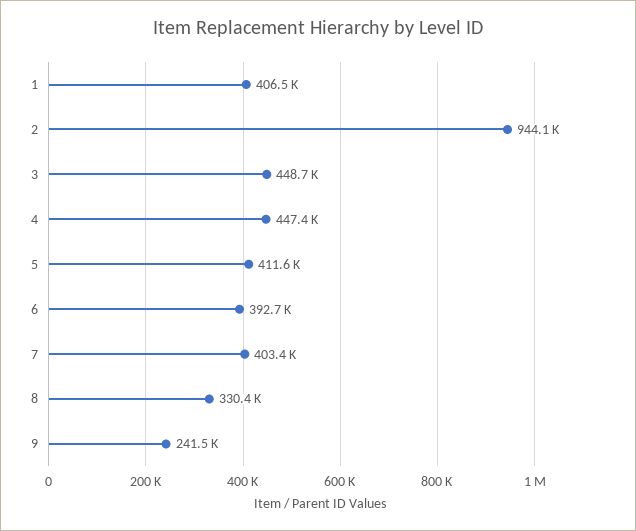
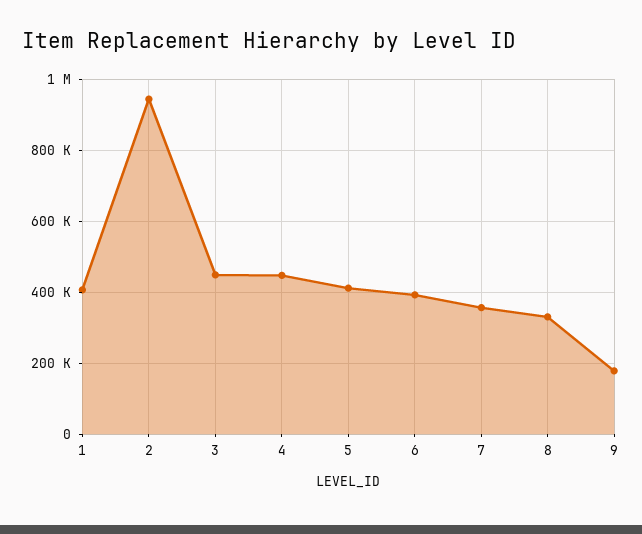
  {
    "1": 406500,
    "2": 944100,
    "3": 448700,
    "4": 447400,
    "5": 411600,
    "6": 392700,
-   "7": 403400,
+   "7": 360000,
    "8": 330400,
-   "9": 241500
+   "9": 180000
  }

